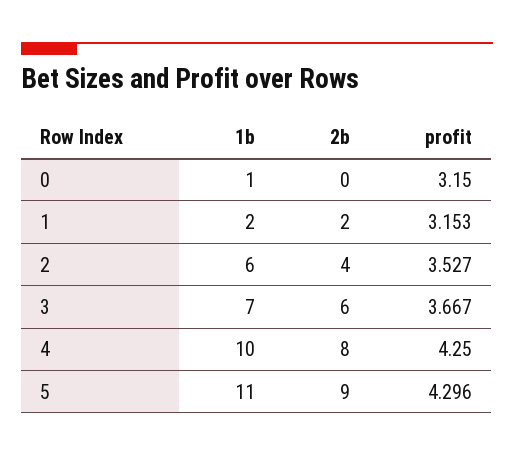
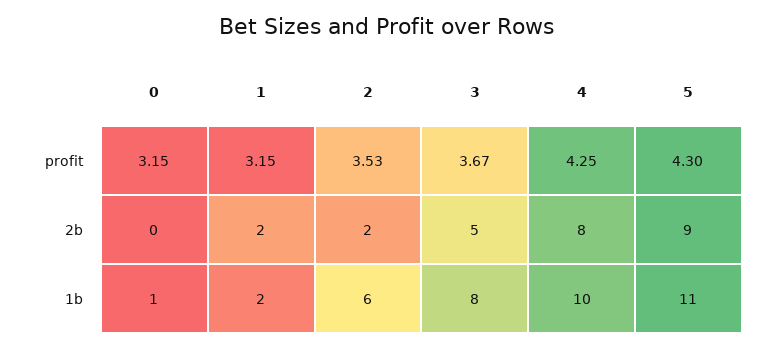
  {
    "1b": {
      "0": 1,
      "1": 2,
      "2": 6,
-     "3": 7,
+     "3": 8,
      "4": 10,
      "5": 11
    },
    "2b": {
      "0": 0,
      "1": 2,
-     "2": 4,
+     "2": 2,
-     "3": 6,
+     "3": 5,
      "4": 8,
      "5": 9
    },
    "profit": {
      "0": 3.15,
      "1": 3.153,
      "2": 3.527,
      "3": 3.667,
      "4": 4.25,
      "5": 4.296
    }
  }

